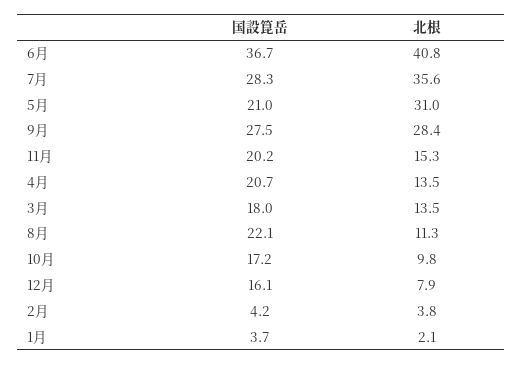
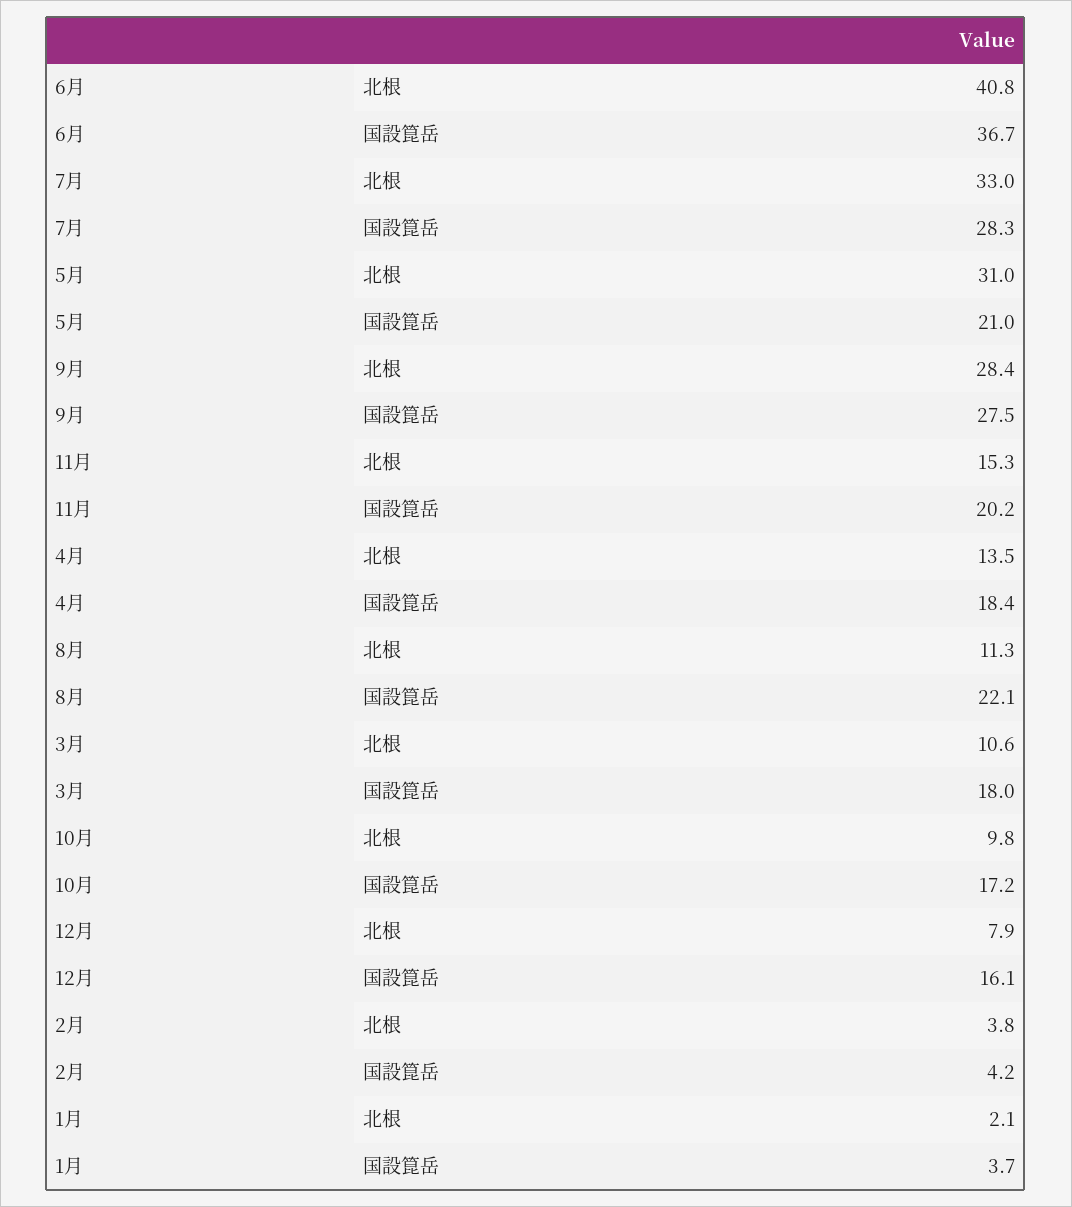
  {
    "国設箟岳": {
      "6月": 36.7,
      "7月": 28.3,
      "5月": 21,
      "9月": 27.5,
      "11月": 20.2,
-     "4月": 20.7,
+     "4月": 18.4,
      "3月": 18,
      "8月": 22.1,
      "10月": 17.2,
      "12月": 16.1,
      "2月": 4.2,
      "1月": 3.7
    },
    "北根": {
      "6月": 40.8,
-     "7月": 35.6,
+     "7月": 33,
      "5月": 31,
      "9月": 28.4,
      "11月": 15.3,
      "4月": 13.5,
-     "3月": 13.5,
+     "3月": 10.6,
      "8月": 11.3,
      "10月": 9.8,
      "12月": 7.9,
      "2月": 3.8,
      "1月": 2.1
    }
  }

